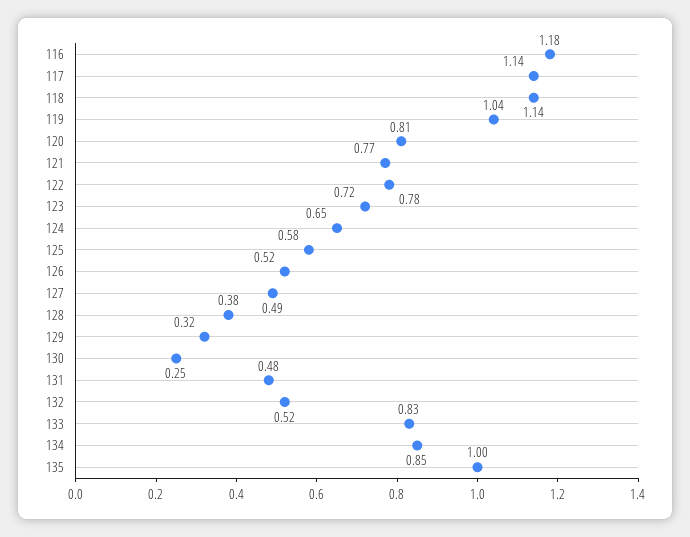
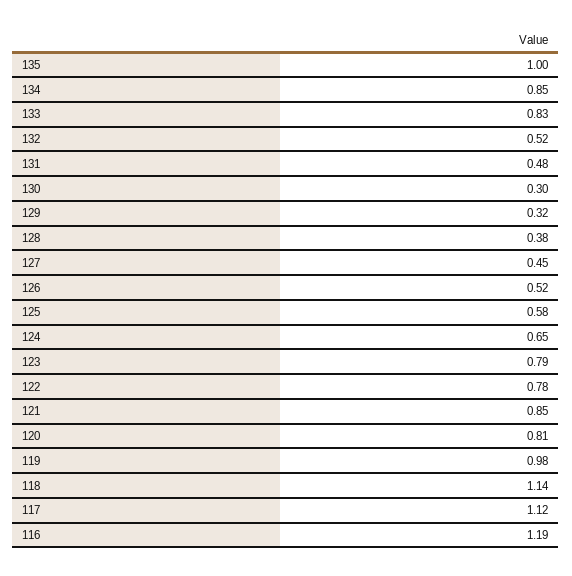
  {
-   "116": 1.18,
+   "116": 1.19,
-   "117": 1.14,
+   "117": 1.12,
    "118": 1.14,
-   "119": 1.04,
+   "119": 0.98,
    "120": 0.81,
-   "121": 0.77,
+   "121": 0.85,
    "122": 0.78,
-   "123": 0.72,
+   "123": 0.79,
    "124": 0.65,
    "125": 0.58,
    "126": 0.52,
-   "127": 0.49,
+   "127": 0.45,
    "128": 0.38,
    "129": 0.32,
-   "130": 0.25,
+   "130": 0.3,
    "131": 0.48,
    "132": 0.52,
    "133": 0.83,
    "134": 0.85,
    "135": 1
  }

